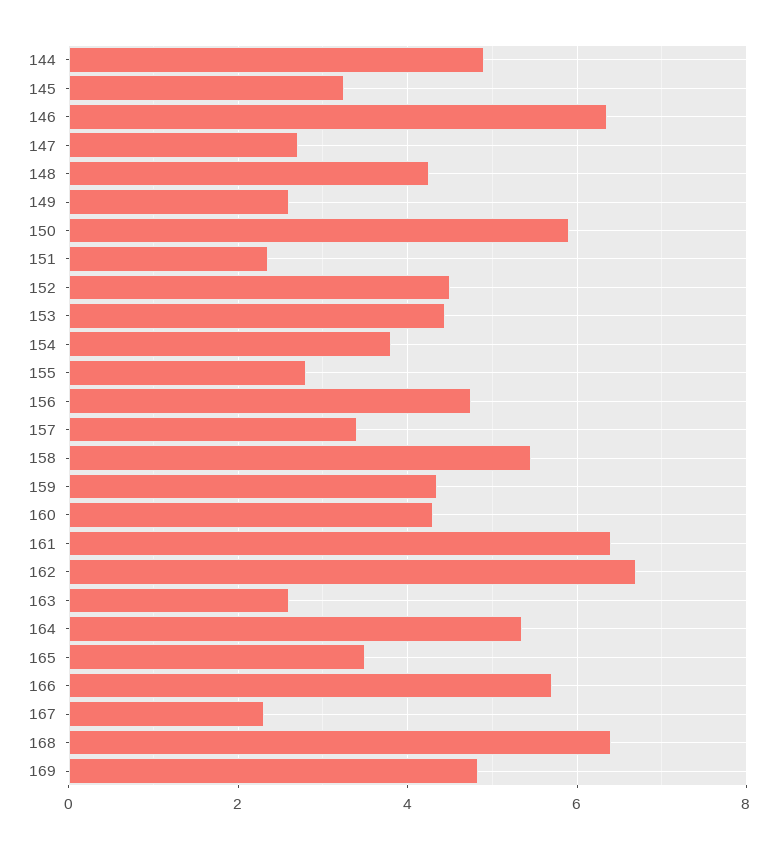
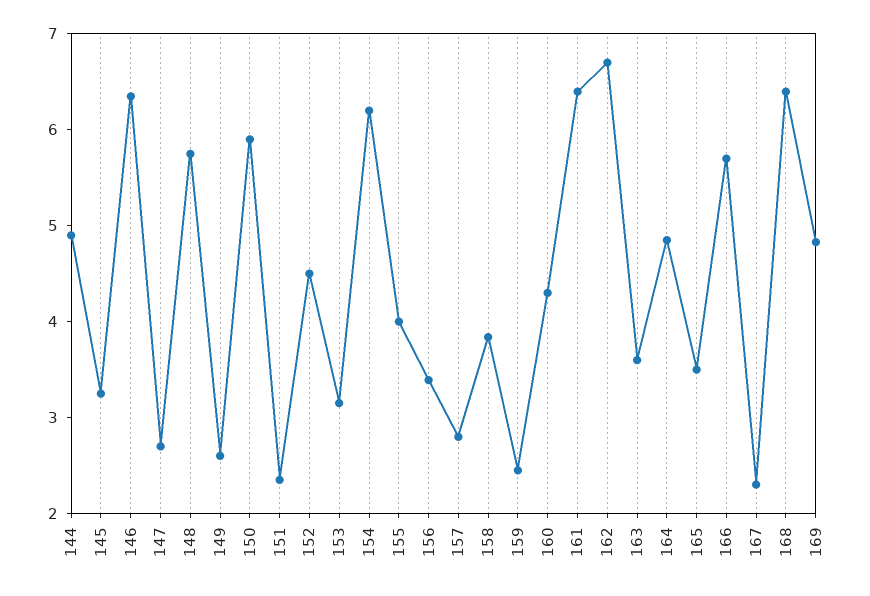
  {
    "144": 5,
    "145": 3.2,
    "146": 6.4,
    "147": 2.8,
-   "148": 4.2,
+   "148": 5.8,
    "149": 2.6,
    "150": 6,
    "151": 2.4,
    "152": 4.6,
-   "153": 4.4,
+   "153": 3.2,
-   "154": 3.8,
+   "154": 6.2,
-   "155": 2.8,
+   "155": 4,
-   "156": 4.8,
+   "156": 3.4,
-   "157": 3.4,
+   "157": 2.8,
-   "158": 5.4,
+   "158": 3.8,
-   "159": 4.4,
+   "159": 2.4,
    "160": 4.4,
    "161": 6.4,
    "162": 6.8,
-   "163": 2.6,
+   "163": 3.6,
-   "164": 5.4,
+   "164": 4.8,
    "165": 3.6,
    "166": 5.8,
    "167": 2.4,
    "168": 6.4,
    "169": 4.8
  }

